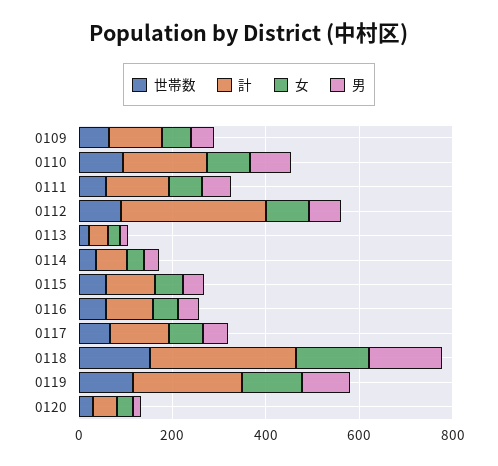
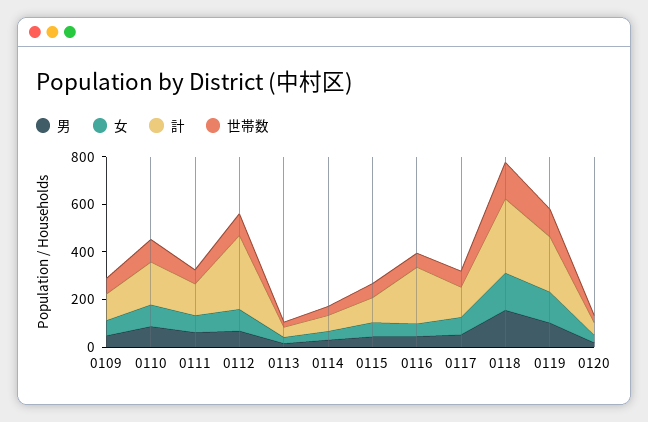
  {
    "世帯数": {
      "0109": 50,
      "0110": 100,
      "0111": 50,
      "0112": 100,
      "0113": 0,
      "0114": 50,
      "0115": 50,
      "0116": 50,
      "0117": 50,
      "0118": 150,
      "0119": 100,
      "0120": 50
    },
    "計": {
      "0109": 100,
      "0110": 200,
      "0111": 150,
      "0112": 300,
      "0113": 50,
      "0114": 50,
      "0115": 100,
-     "0116": 100,
+     "0116": 250,
      "0117": 150,
      "0118": 300,
      "0119": 250,
      "0120": 50
    },
    "女": {
      "0109": 50,
      "0110": 100,
      "0111": 50,
      "0112": 100,
      "0113": 50,
      "0114": 50,
      "0115": 50,
      "0116": 50,
      "0117": 50,
      "0118": 150,
      "0119": 150,
      "0120": 50
    },
    "男": {
      "0109": 50,
      "0110": 100,
      "0111": 50,
      "0112": 50,
      "0113": 0,
      "0114": 50,
      "0115": 50,
      "0116": 50,
      "0117": 50,
      "0118": 150,
      "0119": 100,
      "0120": 0
    }
  }

